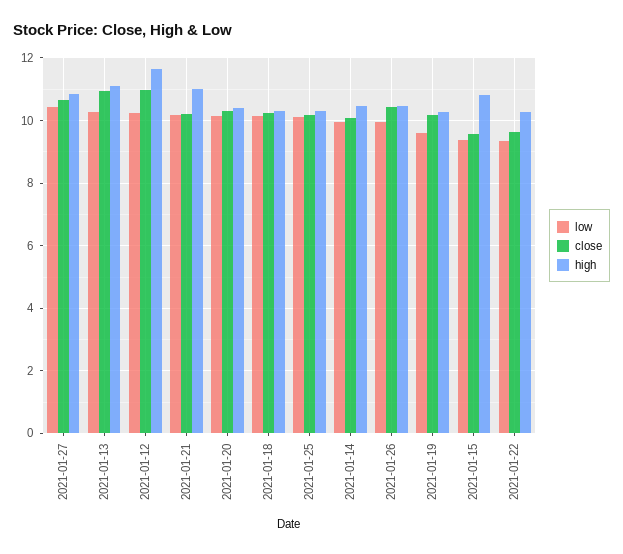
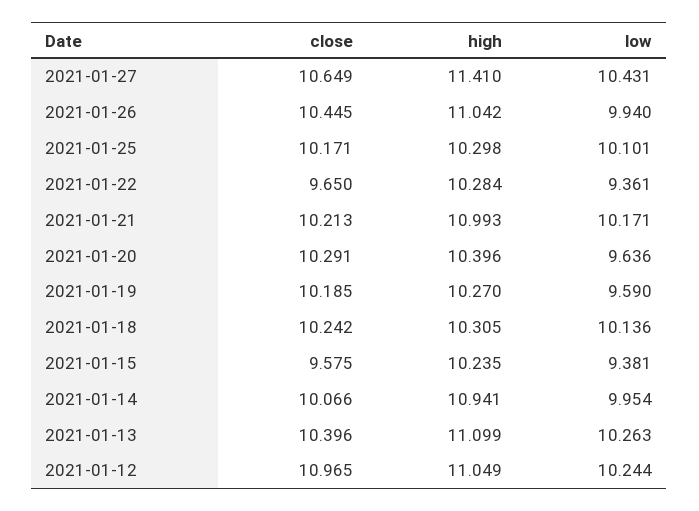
  {
    "low": {
      "2021-01-27": 10.431,
      "2021-01-13": 10.263,
      "2021-01-12": 10.244,
      "2021-01-21": 10.171,
-     "2021-01-20": 10.2,
+     "2021-01-20": 9.636,
      "2021-01-18": 10.136,
      "2021-01-25": 10.101,
      "2021-01-14": 9.954,
      "2021-01-26": 9.94,
      "2021-01-19": 9.59,
      "2021-01-15": 9.381,
      "2021-01-22": 9.361
    },
    "close": {
      "2021-01-27": 10.649,
-     "2021-01-13": 11,
+     "2021-01-13": 10.396,
      "2021-01-12": 10.965,
      "2021-01-21": 10.213,
      "2021-01-20": 10.291,
      "2021-01-18": 10.242,
      "2021-01-25": 10.171,
      "2021-01-14": 10.066,
      "2021-01-26": 10.445,
      "2021-01-19": 10.185,
      "2021-01-15": 9.575,
      "2021-01-22": 9.65
    },
    "high": {
-     "2021-01-27": 10.8,
+     "2021-01-27": 11.41,
      "2021-01-13": 11.099,
-     "2021-01-12": 11.6,
+     "2021-01-12": 11.049,
      "2021-01-21": 10.993,
      "2021-01-20": 10.396,
      "2021-01-18": 10.305,
      "2021-01-25": 10.298,
-     "2021-01-14": 10.4,
+     "2021-01-14": 10.941,
-     "2021-01-26": 10.4,
+     "2021-01-26": 11.042,
      "2021-01-19": 10.27,
-     "2021-01-15": 10.8,
+     "2021-01-15": 10.235,
      "2021-01-22": 10.284
    }
  }

